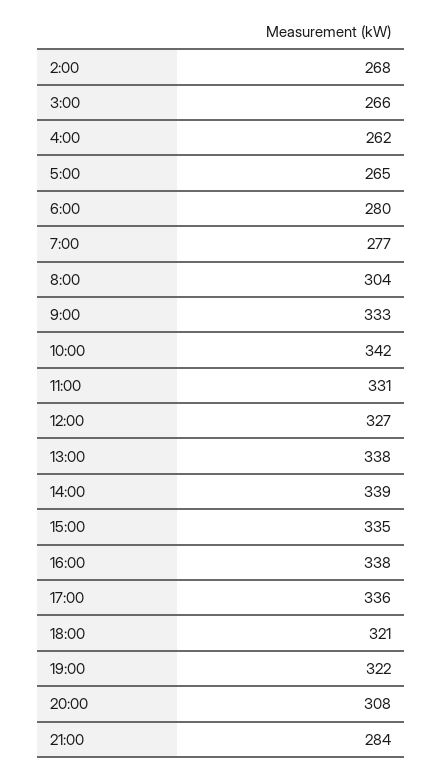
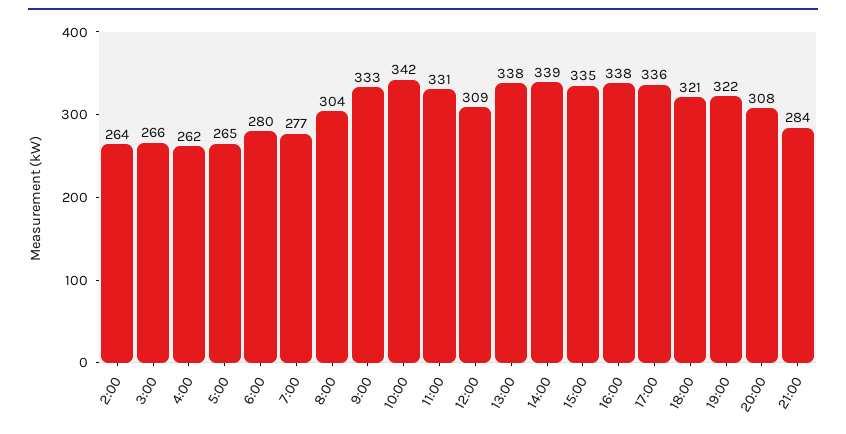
  {
-   "2:00": 268,
+   "2:00": 264,
    "3:00": 266,
    "4:00": 262,
    "5:00": 265,
    "6:00": 280,
    "7:00": 277,
    "8:00": 304,
    "9:00": 333,
    "10:00": 342,
    "11:00": 331,
-   "12:00": 327,
+   "12:00": 309,
    "13:00": 338,
    "14:00": 339,
    "15:00": 335,
    "16:00": 338,
    "17:00": 336,
    "18:00": 321,
    "19:00": 322,
    "20:00": 308,
    "21:00": 284
  }

